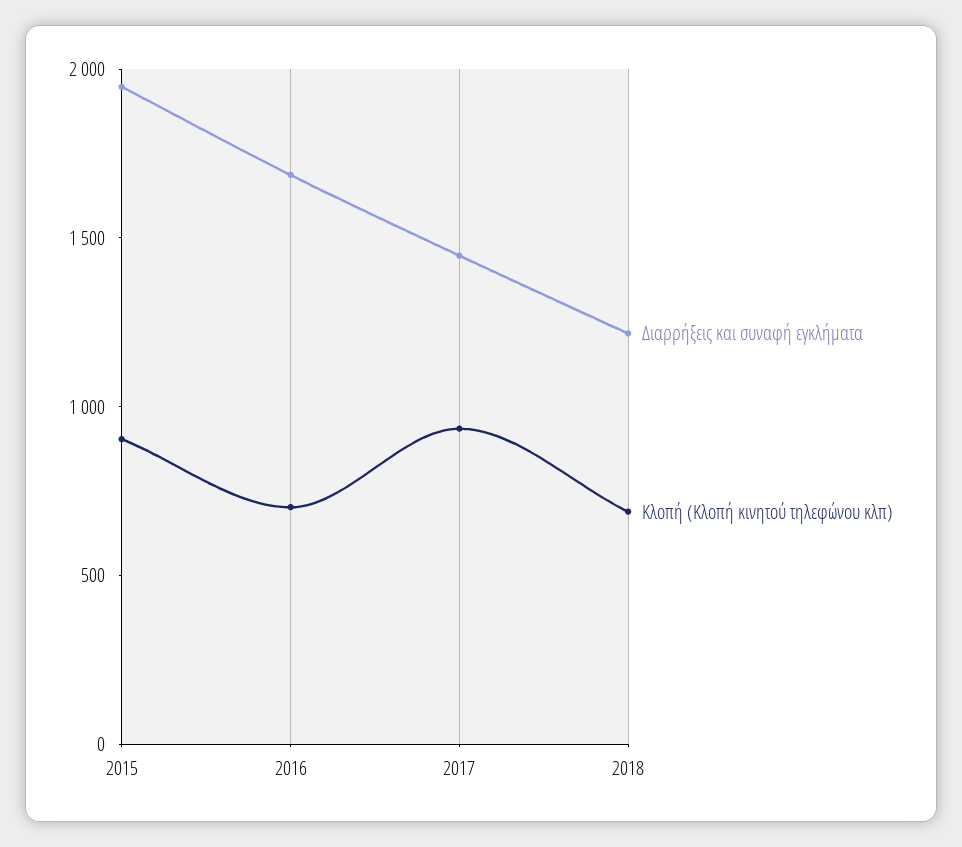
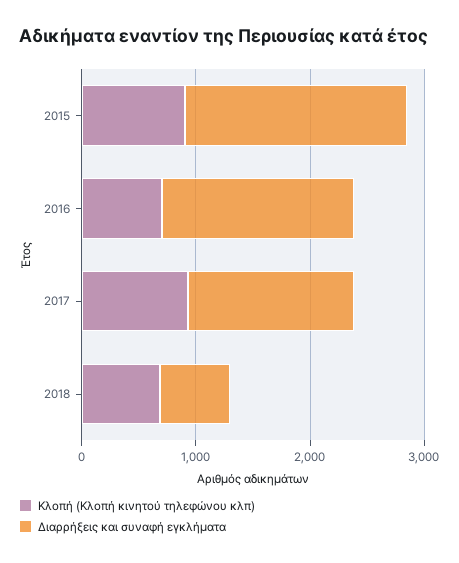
  {
    "Διαρρήξεις και συναφή εγκλήματα": {
      "2015": 1900,
      "2016": 1700,
      "2017": 1400,
-     "2018": 1200
+     "2018": 600
    },
    "Κλοπή (Κλοπή κινητού τηλεφώνου κλπ)": {
      "2015": 900,
      "2016": 700,
      "2017": 900,
      "2018": 700
    }
  }

